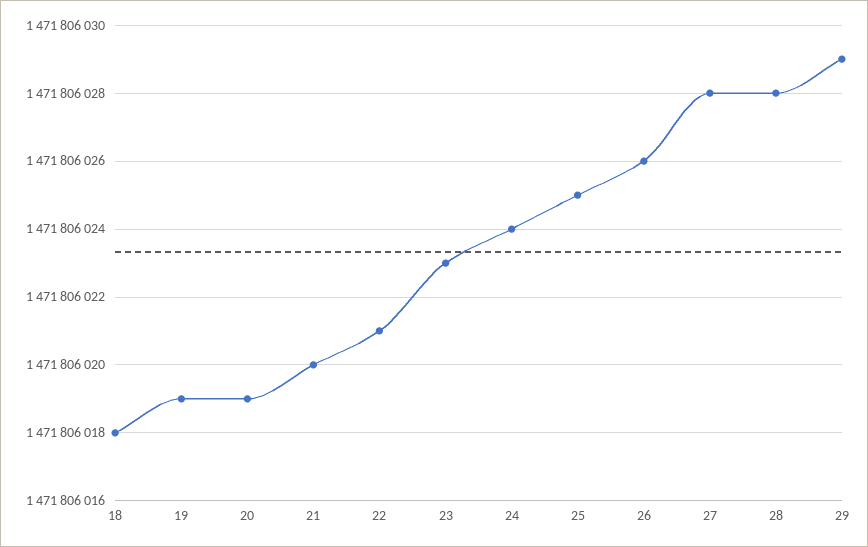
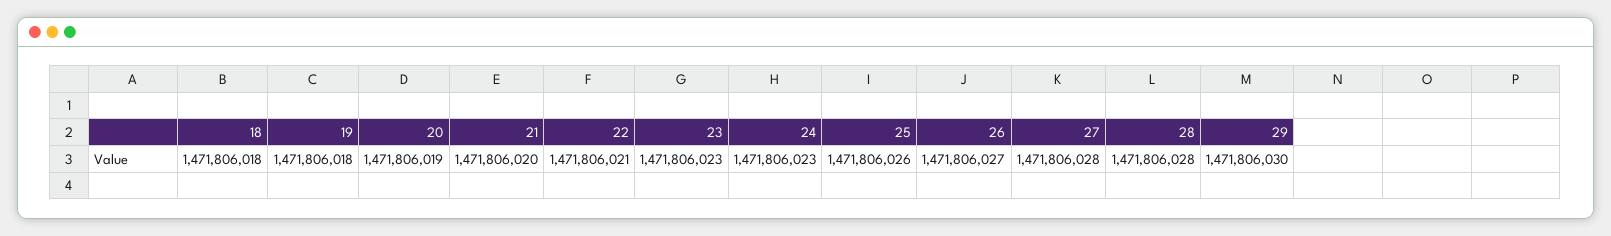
  {
    "18": 1471806018,
-   "19": 1471806019,
+   "19": 1471806018,
    "20": 1471806019,
    "21": 1471806020,
    "22": 1471806021,
    "23": 1471806023,
-   "24": 1471806024,
+   "24": 1471806023,
-   "25": 1471806025,
+   "25": 1471806026,
-   "26": 1471806026,
+   "26": 1471806027,
    "27": 1471806028,
    "28": 1471806028,
-   "29": 1471806029
+   "29": 1471806030
  }

